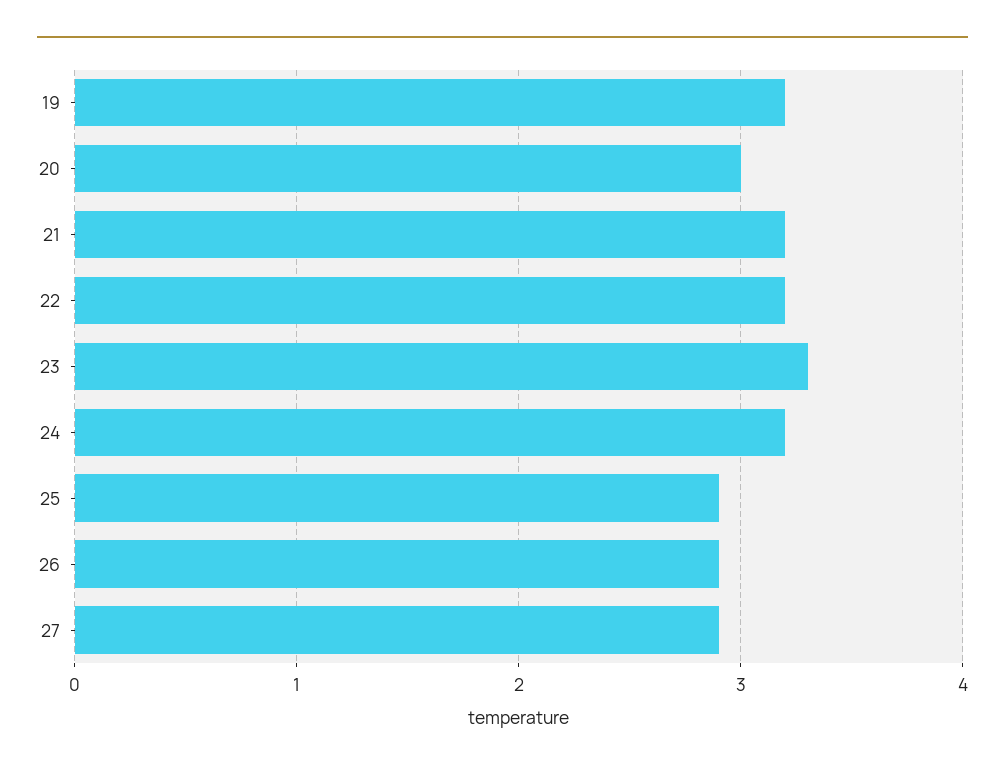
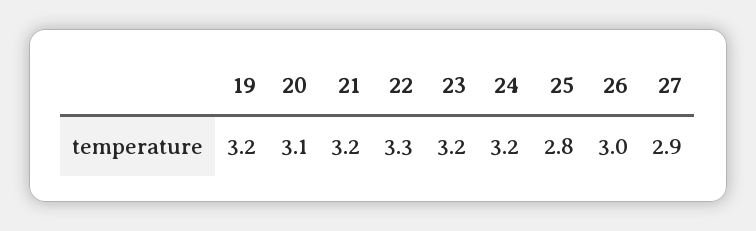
  {
    "19": 3.2,
-   "20": 3,
+   "20": 3.1,
    "21": 3.2,
-   "22": 3.2,
+   "22": 3.3,
-   "23": 3.3,
+   "23": 3.2,
    "24": 3.2,
-   "25": 2.9,
+   "25": 2.8,
-   "26": 2.9,
+   "26": 3,
    "27": 2.9
  }

